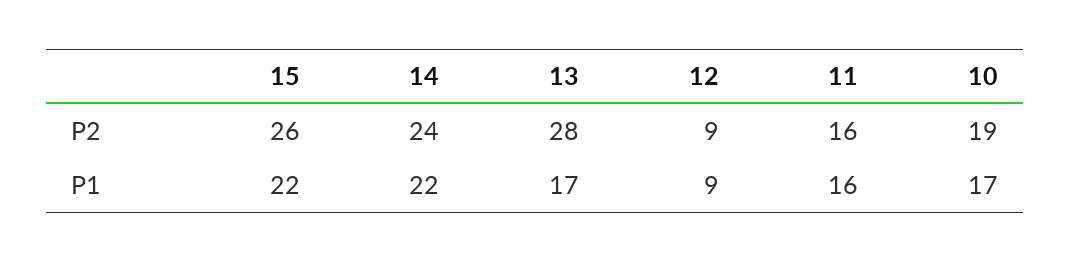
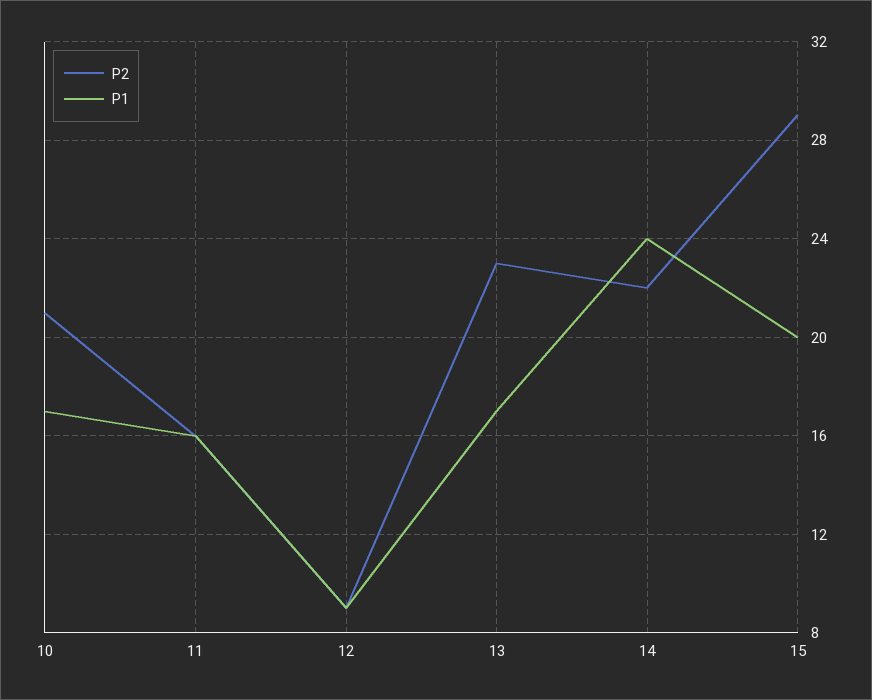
  {
    "P2": {
-     "15": 26,
+     "15": 29,
-     "14": 24,
+     "14": 22,
-     "13": 28,
+     "13": 23,
      "12": 9,
      "11": 16,
-     "10": 19
+     "10": 21
    },
    "P1": {
-     "15": 22,
+     "15": 20,
-     "14": 22,
+     "14": 24,
      "13": 17,
      "12": 9,
      "11": 16,
      "10": 17
    }
  }

